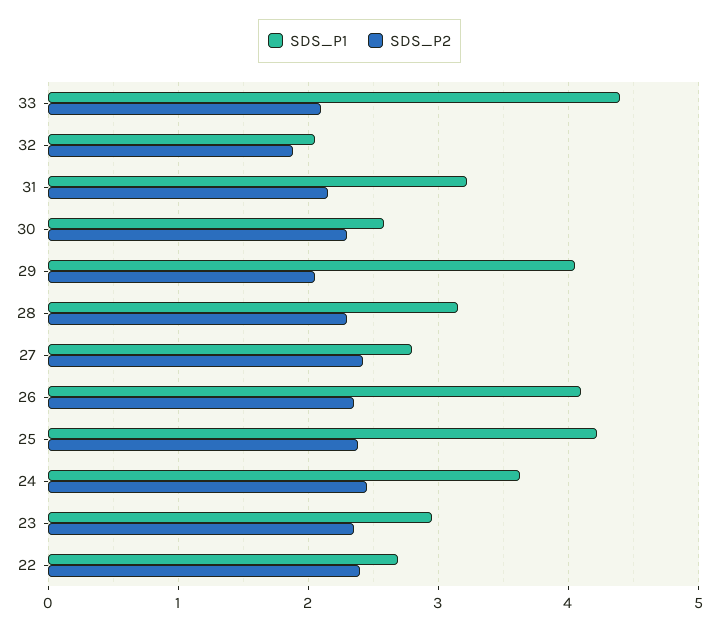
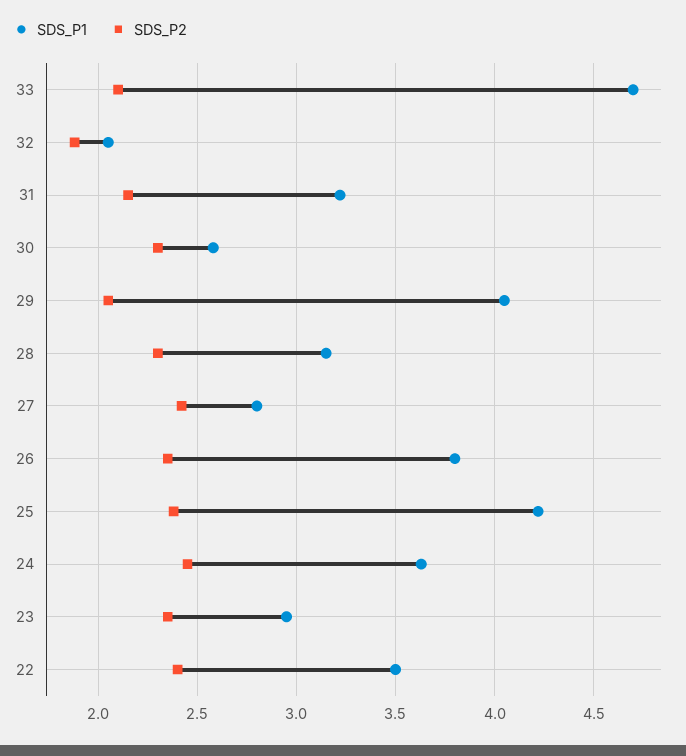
  {
    "SDS_P1": {
-     "33": 4.4,
+     "33": 4.7,
      "32": 2.05,
      "31": 3.2,
      "30": 2.6,
      "29": 4.05,
      "28": 3.15,
      "27": 2.8,
-     "26": 4.1,
+     "26": 3.8,
      "25": 4.2,
      "24": 3.65,
      "23": 2.95,
-     "22": 2.7
+     "22": 3.5
    },
    "SDS_P2": {
      "33": 2.1,
      "32": 1.9,
      "31": 2.15,
      "30": 2.3,
      "29": 2.05,
      "28": 2.3,
      "27": 2.4,
      "26": 2.35,
      "25": 2.4,
      "24": 2.45,
      "23": 2.35,
      "22": 2.4
    }
  }

